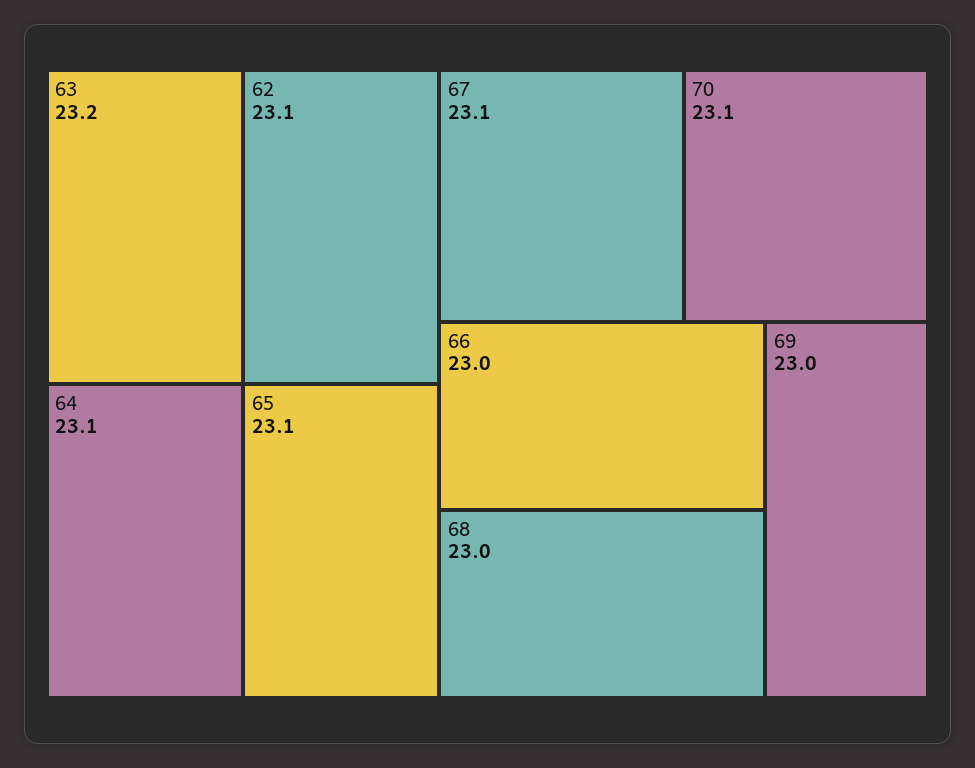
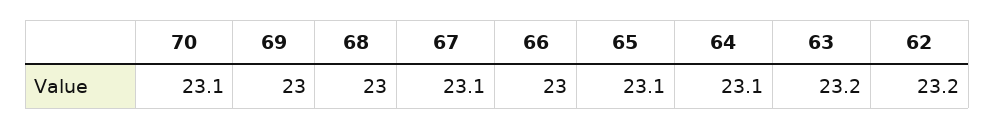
  {
    "63": 23.2,
-   "62": 23.1,
+   "62": 23.2,
    "64": 23.1,
    "65": 23.1,
    "67": 23.1,
    "70": 23.1,
    "66": 23,
    "68": 23,
    "69": 23
  }

